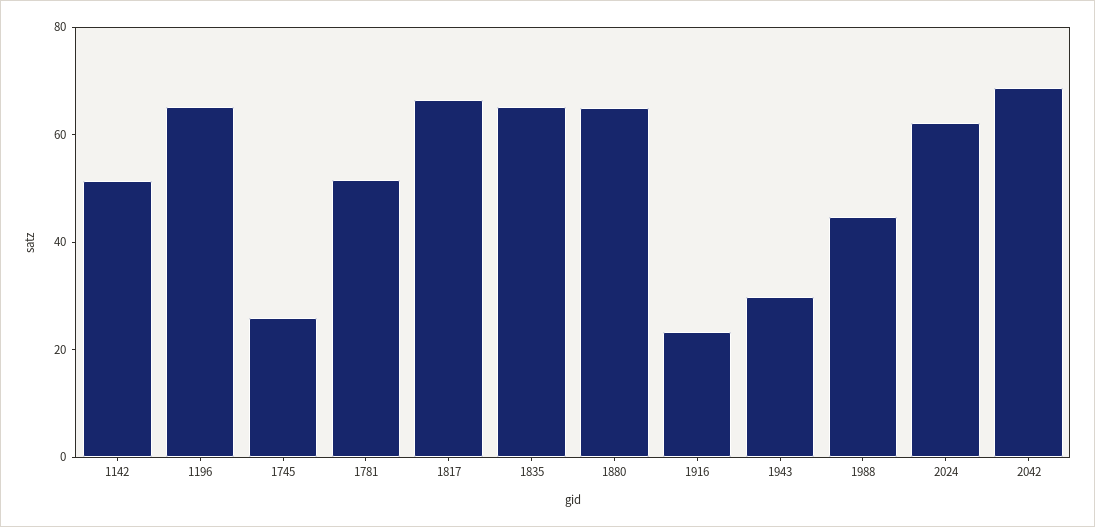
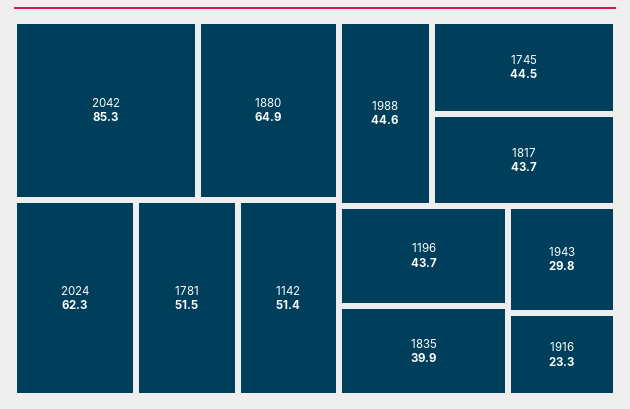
  {
    "1142": 51.4,
-   "1196": 65,
+   "1196": 43.7,
-   "1745": 25,
+   "1745": 44.5,
    "1781": 51.5,
-   "1817": 65,
+   "1817": 43.7,
-   "1835": 65,
+   "1835": 39.9,
    "1880": 64.9,
    "1916": 23.3,
    "1943": 29.8,
    "1988": 44.6,
    "2024": 62.3,
-   "2042": 70
+   "2042": 85.3
  }

